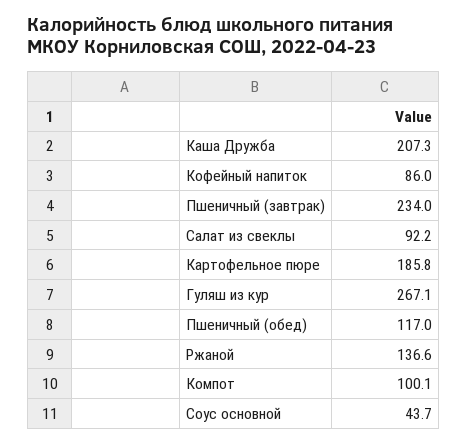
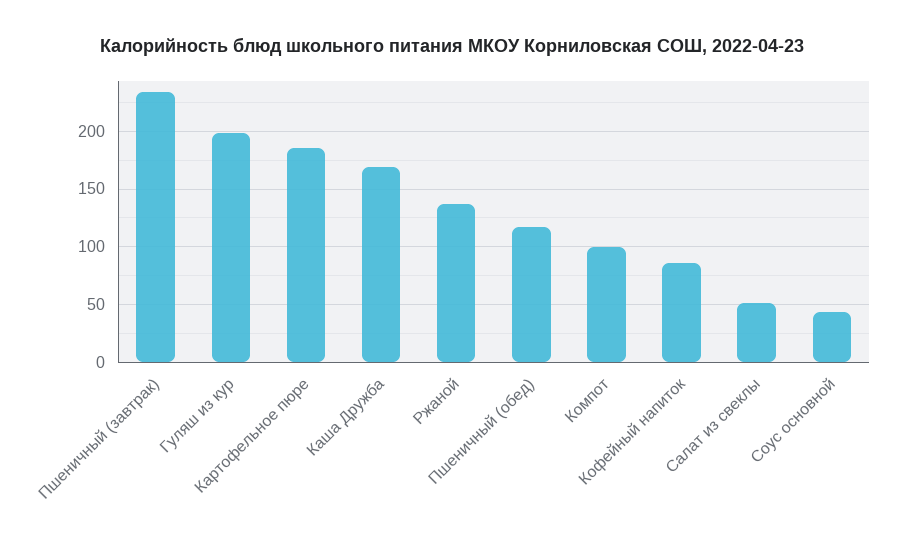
  {
-   "Каша Дружба": 207.3,
+   "Каша Дружба": 170,
    "Кофейный напиток": 86,
    "Пшеничный (завтрак)": 234,
-   "Салат из свеклы": 92.2,
+   "Салат из свеклы": 50,
    "Картофельное пюре": 185.8,
-   "Гуляш из кур": 267.1,
+   "Гуляш из кур": 200,
    "Пшеничный (обед)": 117,
    "Ржаной": 136.6,
    "Компот": 100.1,
    "Соус основной": 43.7
  }

